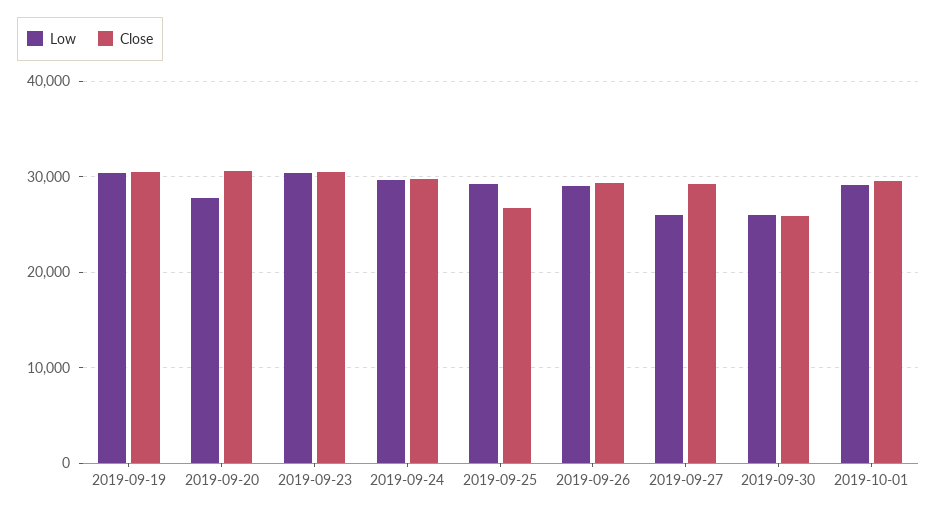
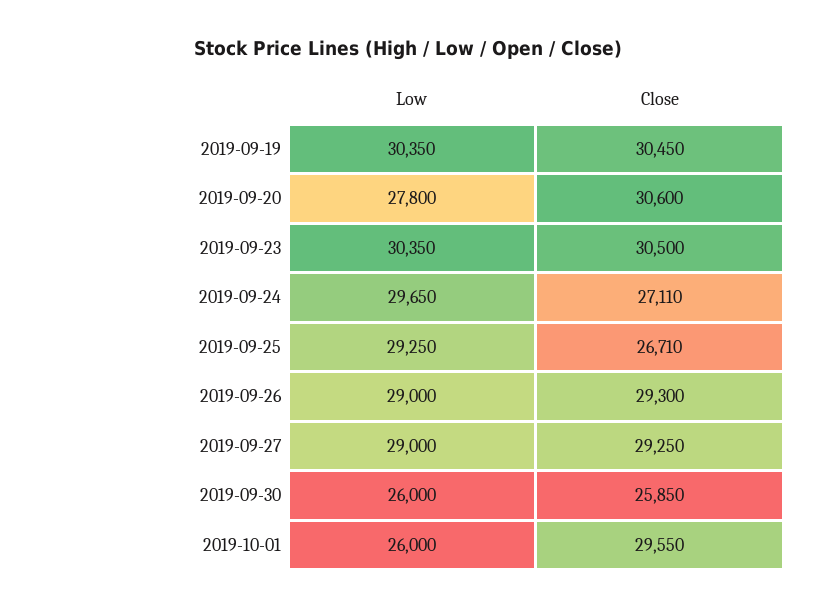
  {
    "Low": {
      "2019-09-19": 30350,
      "2019-09-20": 27800,
      "2019-09-23": 30350,
      "2019-09-24": 29650,
      "2019-09-25": 29250,
      "2019-09-26": 29000,
-     "2019-09-27": 26000,
+     "2019-09-27": 29000,
      "2019-09-30": 26000,
-     "2019-10-01": 29000
+     "2019-10-01": 26000
    },
    "Close": {
      "2019-09-19": 30450,
      "2019-09-20": 30600,
      "2019-09-23": 30500,
-     "2019-09-24": 30000,
+     "2019-09-24": 27110,
      "2019-09-25": 26710,
      "2019-09-26": 29300,
      "2019-09-27": 29250,
      "2019-09-30": 25850,
      "2019-10-01": 29550
    }
  }

